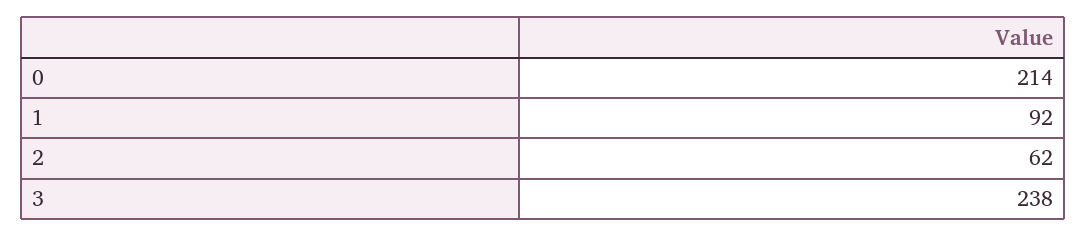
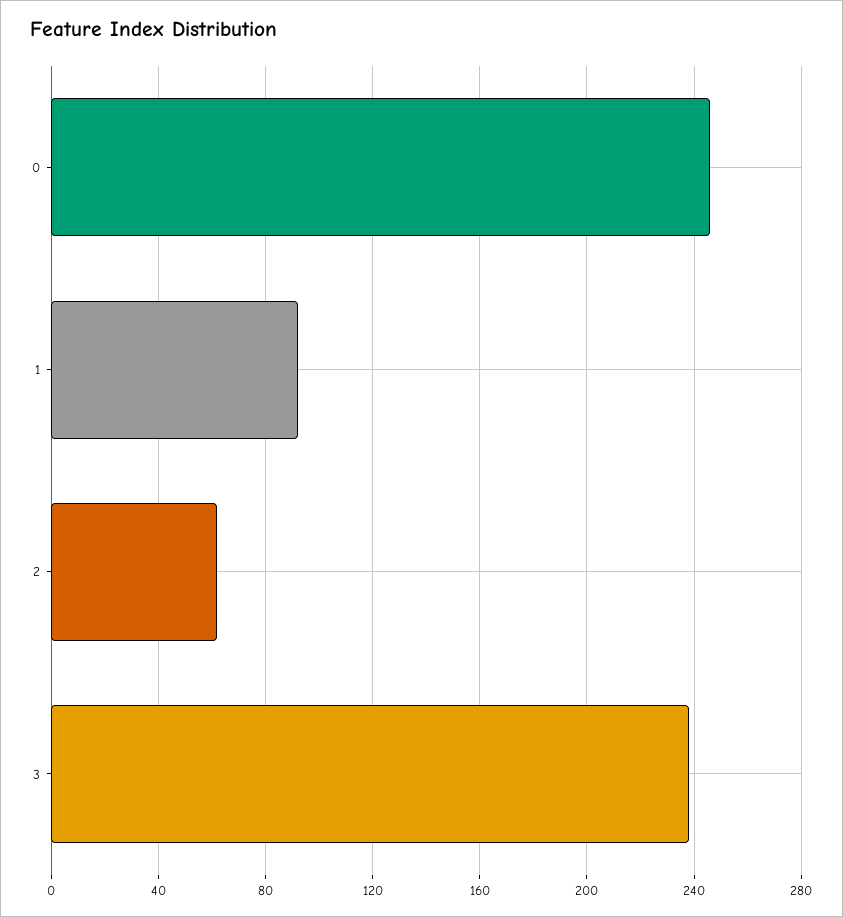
  {
-   "0": 214,
+   "0": 245,
    "1": 92,
    "2": 62,
    "3": 238
  }

